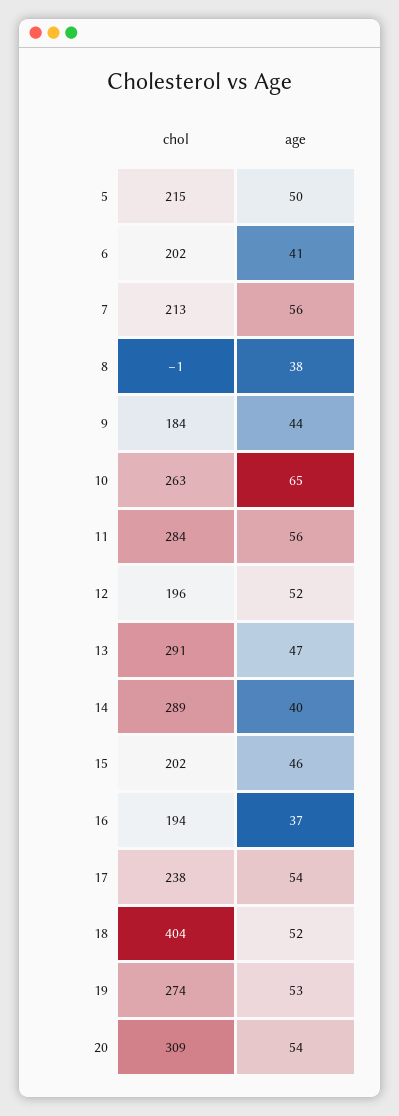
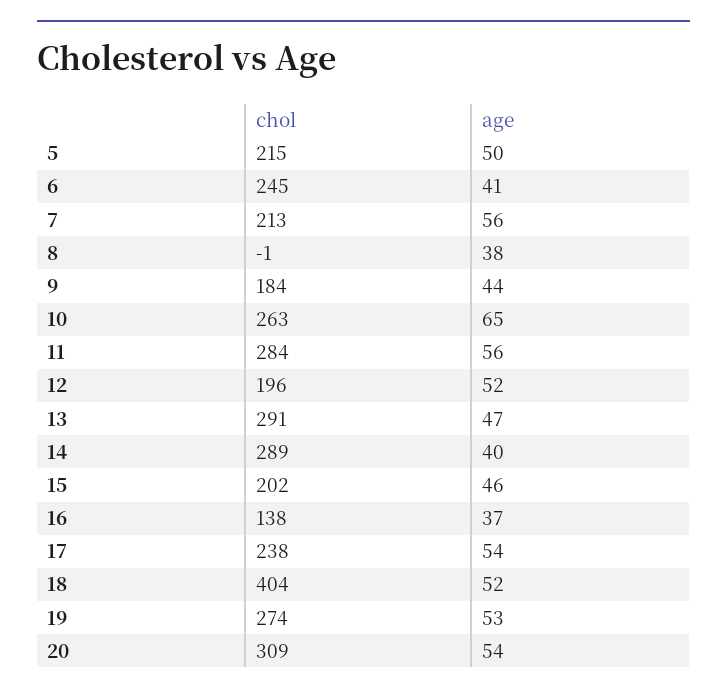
  {
    "chol": {
      "5": 215,
-     "6": 202,
+     "6": 245,
      "7": 213,
      "8": -1,
      "9": 184,
      "10": 263,
      "11": 284,
      "12": 196,
      "13": 291,
      "14": 289,
      "15": 202,
-     "16": 194,
+     "16": 138,
      "17": 238,
      "18": 404,
      "19": 274,
      "20": 309
    },
    "age": {
      "5": 50,
      "6": 41,
      "7": 56,
      "8": 38,
      "9": 44,
      "10": 65,
      "11": 56,
      "12": 52,
      "13": 47,
      "14": 40,
      "15": 46,
      "16": 37,
      "17": 54,
      "18": 52,
      "19": 53,
      "20": 54
    }
  }

